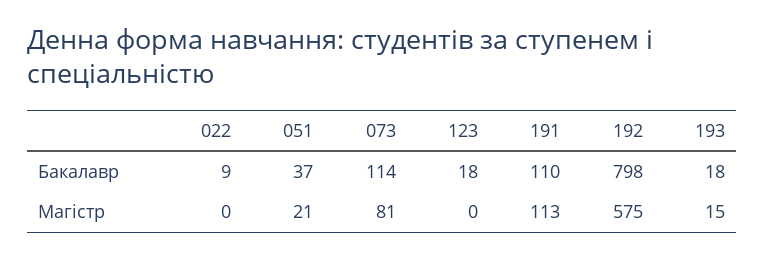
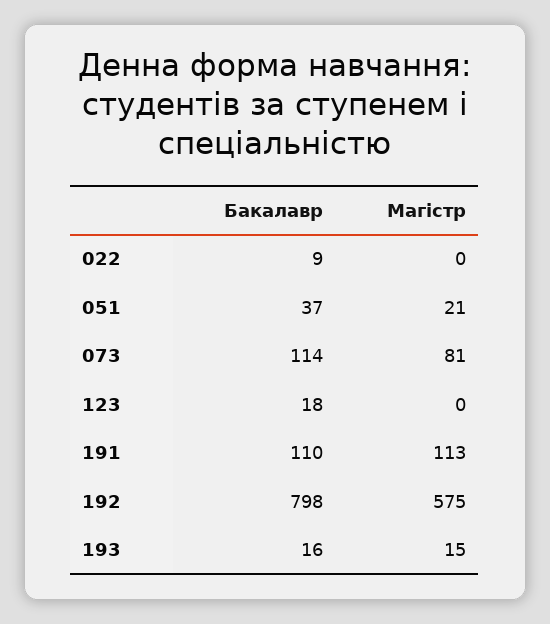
  {
    "022": {
      "Бакалавр": 9,
      "Магістр": 0
    },
    "051": {
      "Бакалавр": 37,
      "Магістр": 21
    },
    "073": {
      "Бакалавр": 114,
      "Магістр": 81
    },
    "123": {
      "Бакалавр": 18,
      "Магістр": 0
    },
    "191": {
      "Бакалавр": 110,
      "Магістр": 113
    },
    "192": {
      "Бакалавр": 798,
      "Магістр": 575
    },
    "193": {
-     "Бакалавр": 18,
+     "Бакалавр": 16,
      "Магістр": 15
    }
  }

